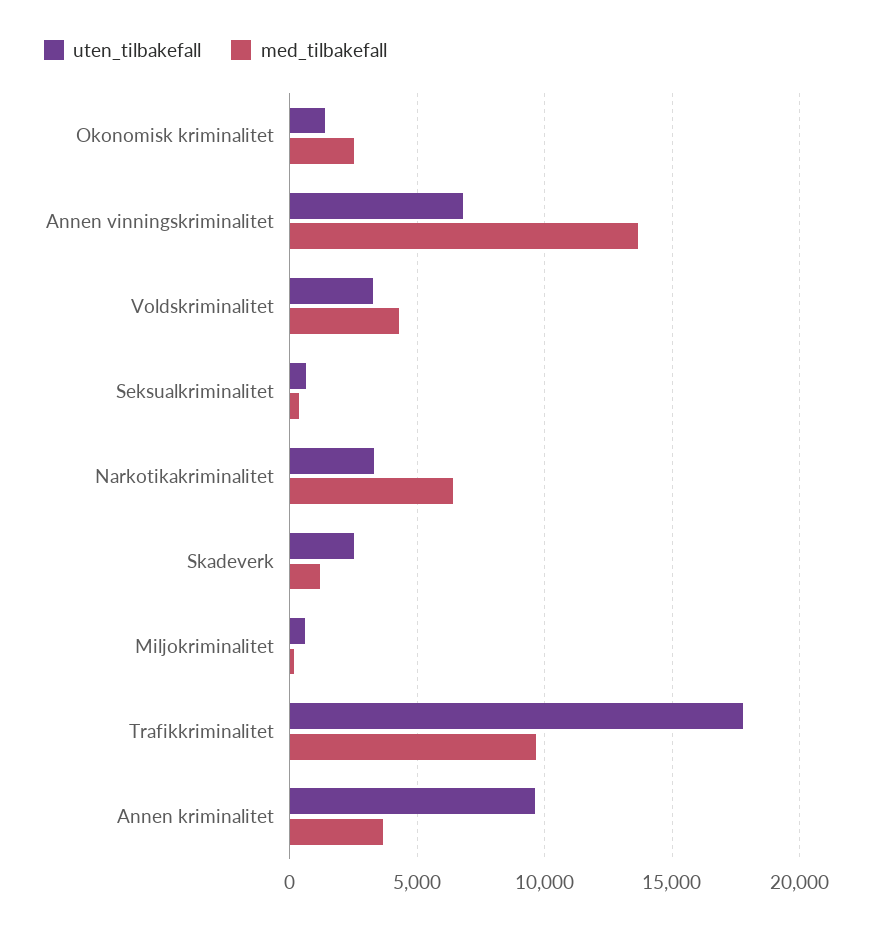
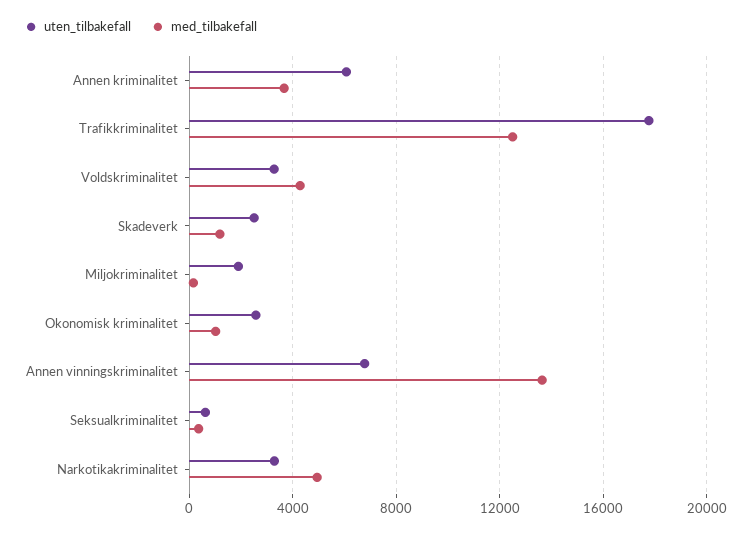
  {
    "uten_tilbakefall": {
-     "Okonomisk kriminalitet": 1500,
+     "Okonomisk kriminalitet": 2500,
      "Annen vinningskriminalitet": 7000,
      "Voldskriminalitet": 3500,
      "Seksualkriminalitet": 500,
      "Narkotikakriminalitet": 3500,
      "Skadeverk": 2500,
-     "Miljokriminalitet": 500,
+     "Miljokriminalitet": 2000,
      "Trafikkriminalitet": 18000,
-     "Annen kriminalitet": 9500
+     "Annen kriminalitet": 6000
    },
    "med_tilbakefall": {
-     "Okonomisk kriminalitet": 2500,
+     "Okonomisk kriminalitet": 1000,
      "Annen vinningskriminalitet": 13500,
      "Voldskriminalitet": 4500,
      "Seksualkriminalitet": 500,
-     "Narkotikakriminalitet": 6500,
+     "Narkotikakriminalitet": 5000,
      "Skadeverk": 1000,
      "Miljokriminalitet": 0,
-     "Trafikkriminalitet": 9500,
+     "Trafikkriminalitet": 12500,
      "Annen kriminalitet": 3500
    }
  }

